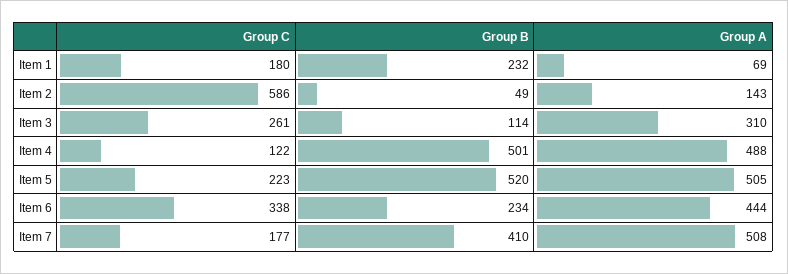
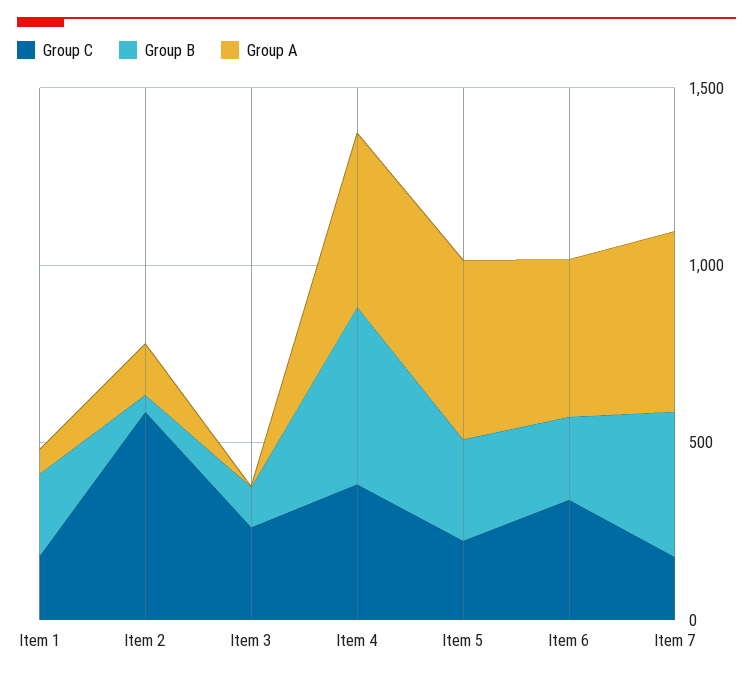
  {
    "Group C": {
      "Item 1": 180,
      "Item 2": 586,
      "Item 3": 261,
-     "Item 4": 122,
+     "Item 4": 400,
      "Item 5": 223,
      "Item 6": 338,
      "Item 7": 177
    },
    "Group B": {
      "Item 1": 232,
      "Item 2": 49,
      "Item 3": 114,
      "Item 4": 501,
-     "Item 5": 520,
+     "Item 5": 300,
      "Item 6": 234,
      "Item 7": 410
    },
    "Group A": {
      "Item 1": 69,
      "Item 2": 143,
-     "Item 3": 310,
+     "Item 3": 0,
      "Item 4": 488,
      "Item 5": 505,
      "Item 6": 444,
      "Item 7": 508
    }
  }

